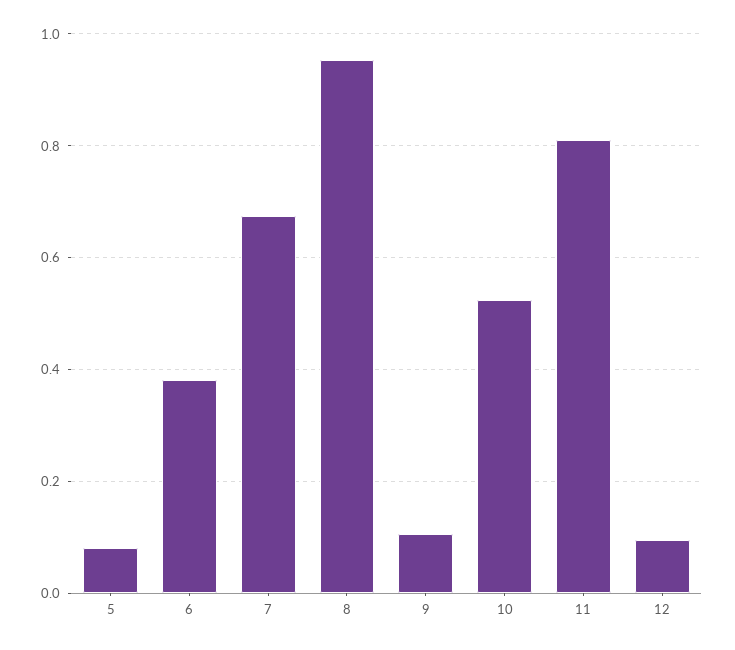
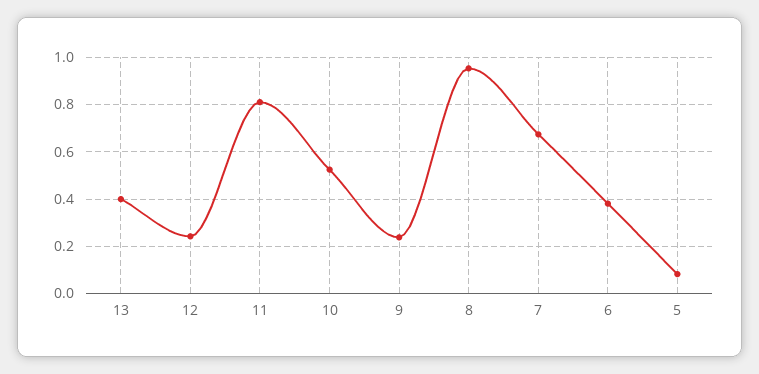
  {
    "5": 0.08,
    "6": 0.38,
    "7": 0.68,
    "8": 0.96,
-   "9": 0.1,
+   "9": 0.25,
    "10": 0.52,
    "11": 0.82,
-   "12": 0.1
+   "12": 0.25,
+   "13": 0.4
  }

